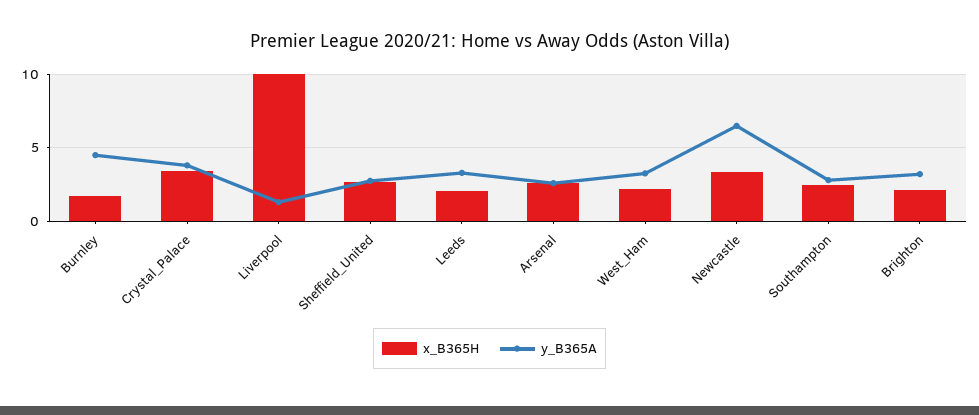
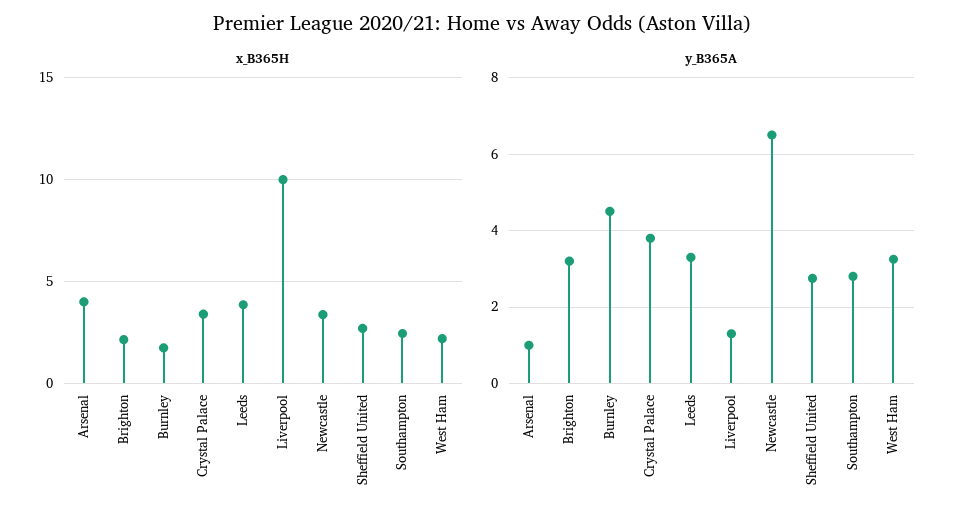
  {
    "x_B365H": {
      "Burnley": 2,
      "Crystal_Palace": 3.5,
      "Liverpool": 10,
      "Sheffield_United": 2.5,
-     "Leeds": 2,
+     "Leeds": 4,
-     "Arsenal": 2.5,
+     "Arsenal": 4,
      "West_Ham": 2,
      "Newcastle": 3.5,
      "Southampton": 2.5,
      "Brighton": 2
    },
    "y_B365A": {
      "Burnley": 4.6,
      "Crystal_Palace": 3.8,
      "Liverpool": 1.4,
      "Sheffield_United": 2.8,
      "Leeds": 3.4,
-     "Arsenal": 2.5,
+     "Arsenal": 1,
      "West_Ham": 3.2,
      "Newcastle": 6.6,
      "Southampton": 2.8,
      "Brighton": 3.2
    }
  }

